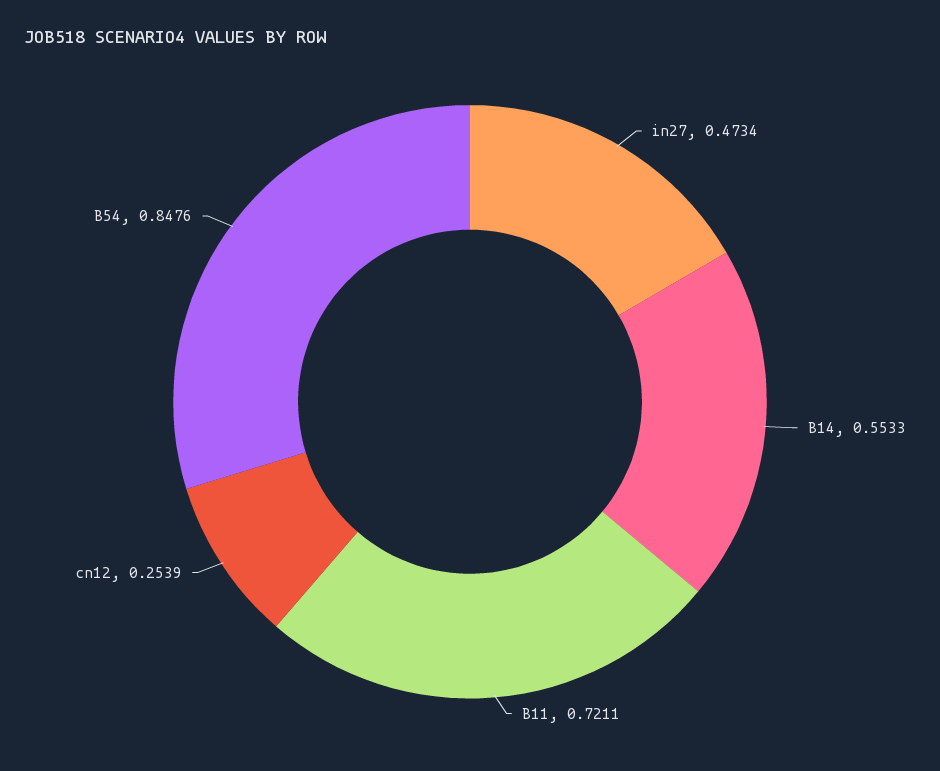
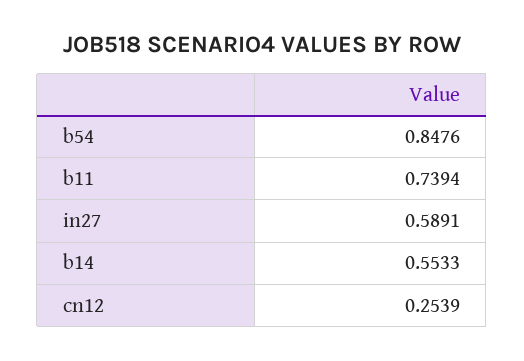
  {
-   "in27": 0.4734,
+   "in27": 0.5891,
    "B14": 0.5533,
-   "B11": 0.7211,
+   "B11": 0.7394,
    "cn12": 0.2539,
    "B54": 0.8476
  }

